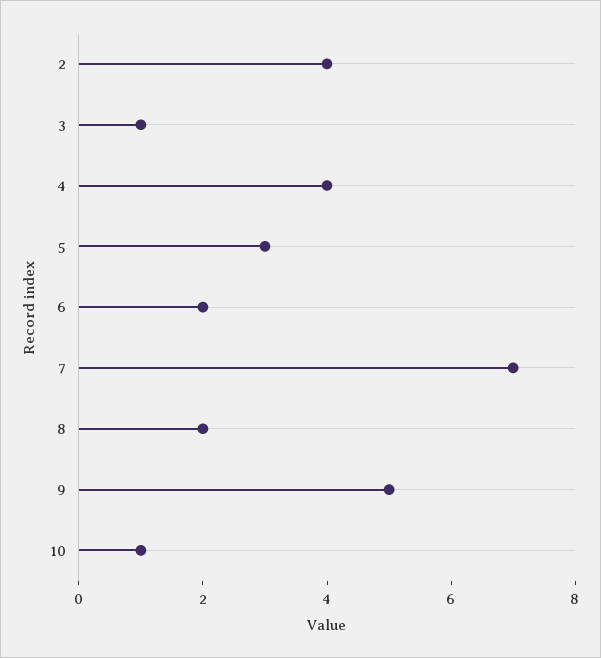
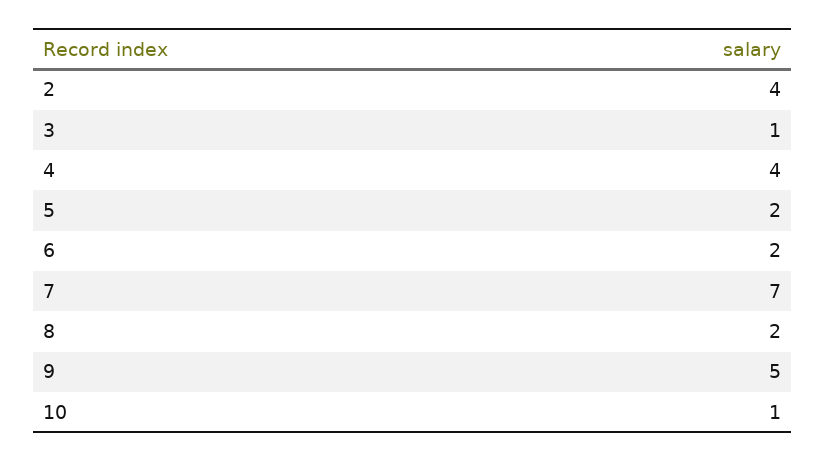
  {
    "2": 4,
    "3": 1,
    "4": 4,
-   "5": 3,
+   "5": 2,
    "6": 2,
    "7": 7,
    "8": 2,
    "9": 5,
    "10": 1
  }

